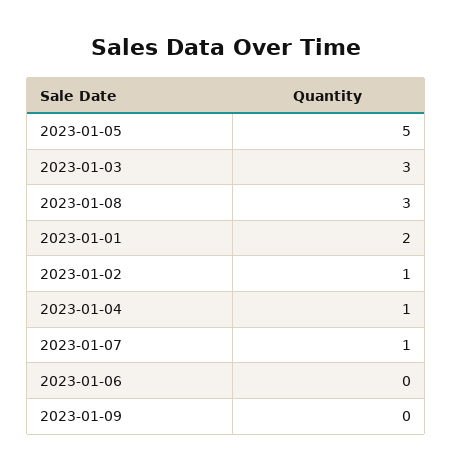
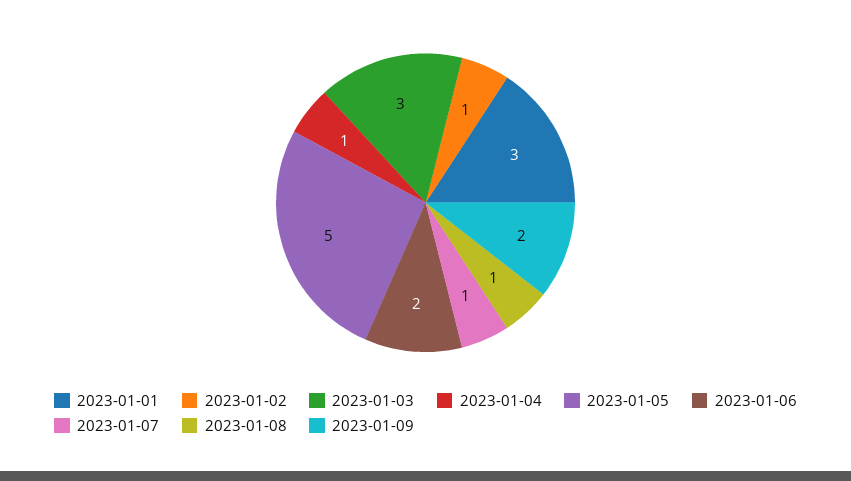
  {
    "2023-01-05": 5,
    "2023-01-03": 3,
-   "2023-01-08": 3,
+   "2023-01-08": 1,
-   "2023-01-01": 2,
+   "2023-01-01": 3,
    "2023-01-02": 1,
    "2023-01-04": 1,
    "2023-01-07": 1,
-   "2023-01-06": 0,
+   "2023-01-06": 2,
-   "2023-01-09": 0
+   "2023-01-09": 2
  }

